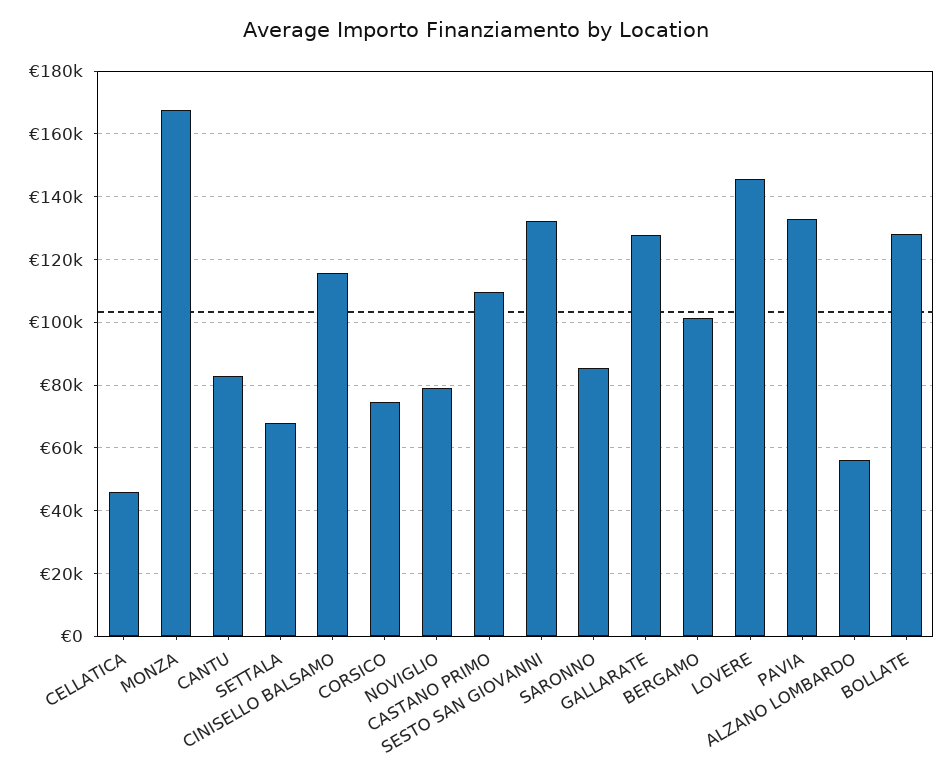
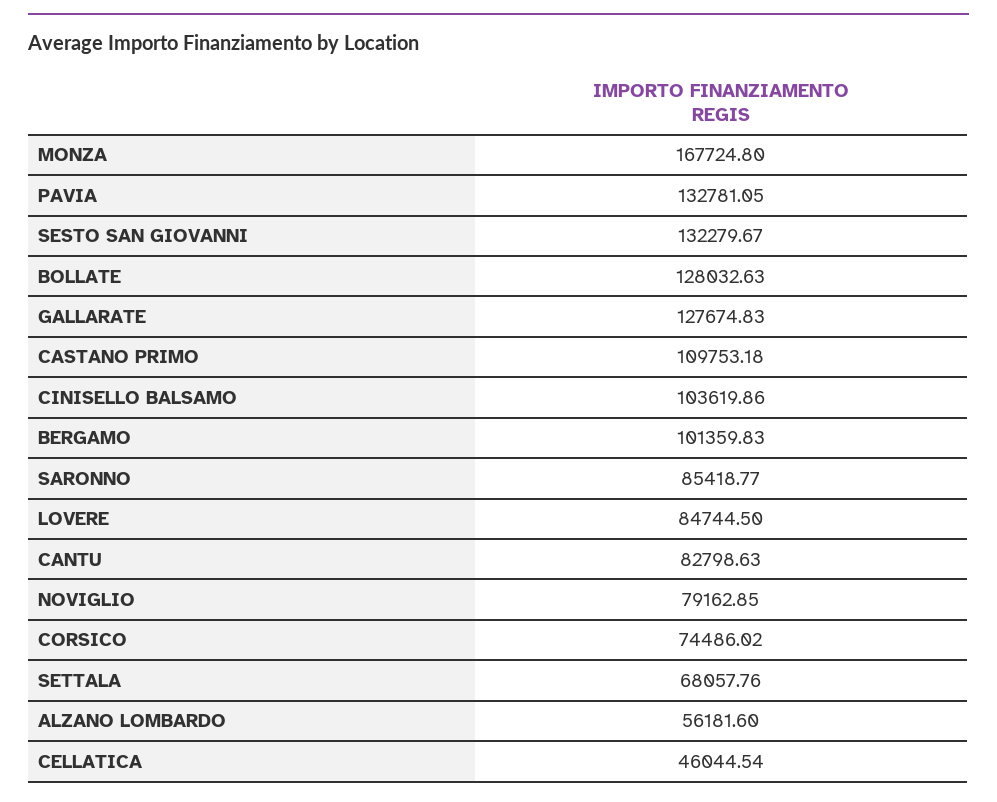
  {
    "CELLATICA": 46044.54,
    "MONZA": 167724.8,
    "CANTU": 82798.63,
    "SETTALA": 68057.76,
-   "CINISELLO BALSAMO": 116000,
+   "CINISELLO BALSAMO": 103619.86,
    "CORSICO": 74486.02,
    "NOVIGLIO": 79162.85,
    "CASTANO PRIMO": 109753.18,
    "SESTO SAN GIOVANNI": 132279.67,
    "SARONNO": 85418.77,
    "GALLARATE": 127674.83,
    "BERGAMO": 101359.83,
-   "LOVERE": 146000,
+   "LOVERE": 84744.5,
    "PAVIA": 132781.05,
    "ALZANO LOMBARDO": 56181.6,
    "BOLLATE": 128032.63
  }

